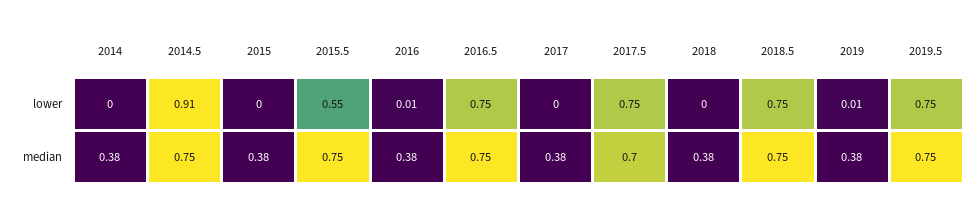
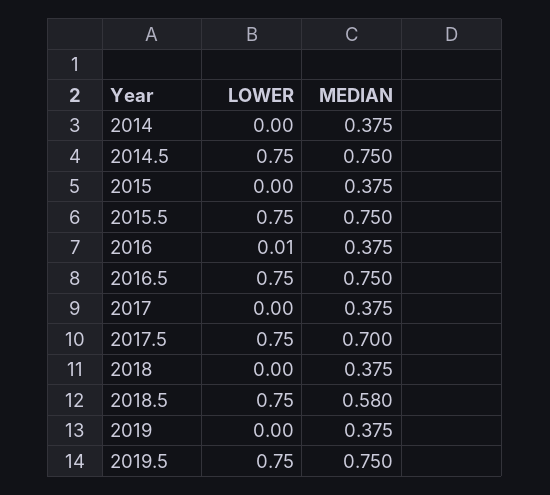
  {
    "2014": {
      "lower": 0,
      "median": 0.375
    },
    "2014.5": {
-     "lower": 0.91,
+     "lower": 0.75,
      "median": 0.75
    },
    "2015": {
      "lower": 0,
      "median": 0.375
    },
    "2015.5": {
-     "lower": 0.55,
+     "lower": 0.75,
      "median": 0.75
    },
    "2016": {
      "lower": 0.01,
      "median": 0.375
    },
    "2016.5": {
      "lower": 0.75,
      "median": 0.75
    },
    "2017": {
      "lower": 0,
      "median": 0.375
    },
    "2017.5": {
      "lower": 0.75,
      "median": 0.7
    },
    "2018": {
      "lower": 0,
      "median": 0.375
    },
    "2018.5": {
      "lower": 0.75,
-     "median": 0.75
+     "median": 0.58
    },
    "2019": {
-     "lower": 0.01,
+     "lower": 0,
      "median": 0.375
    },
    "2019.5": {
      "lower": 0.75,
      "median": 0.75
    }
  }

